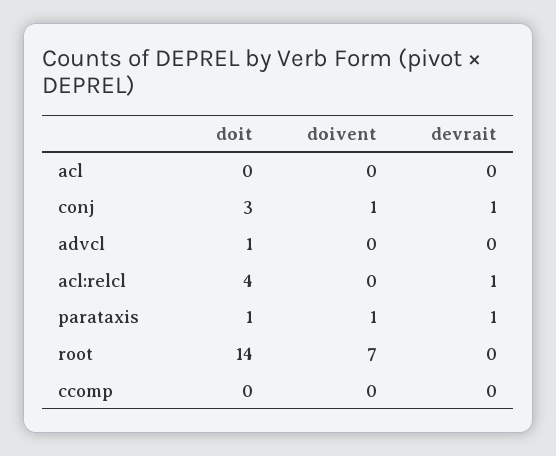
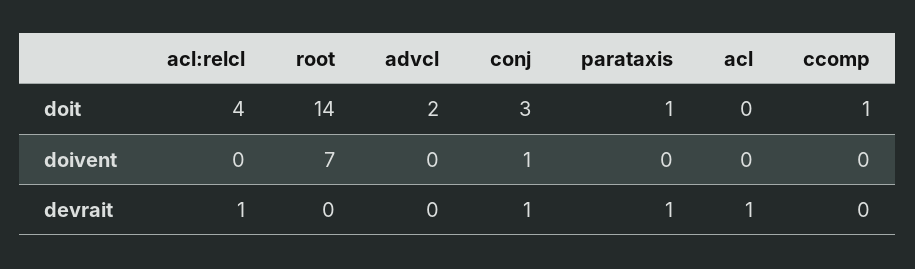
  {
    "doit": {
      "acl": 0,
      "conj": 3,
-     "advcl": 1,
+     "advcl": 2,
      "acl:relcl": 4,
      "parataxis": 1,
      "root": 14,
-     "ccomp": 0
+     "ccomp": 1
    },
    "doivent": {
      "acl": 0,
      "conj": 1,
      "advcl": 0,
      "acl:relcl": 0,
-     "parataxis": 1,
+     "parataxis": 0,
      "root": 7,
      "ccomp": 0
    },
    "devrait": {
-     "acl": 0,
+     "acl": 1,
      "conj": 1,
      "advcl": 0,
      "acl:relcl": 1,
      "parataxis": 1,
      "root": 0,
      "ccomp": 0
    }
  }

